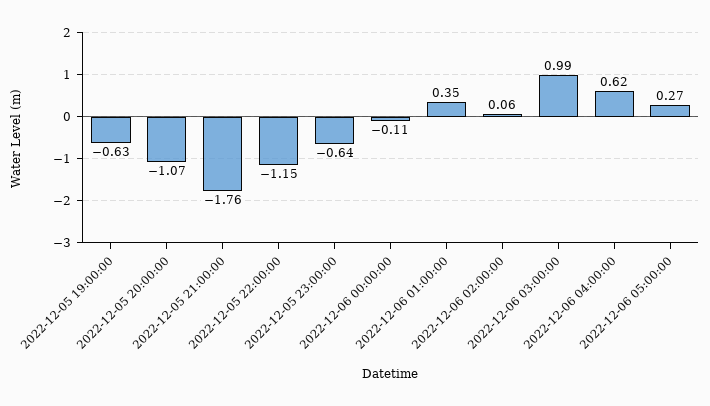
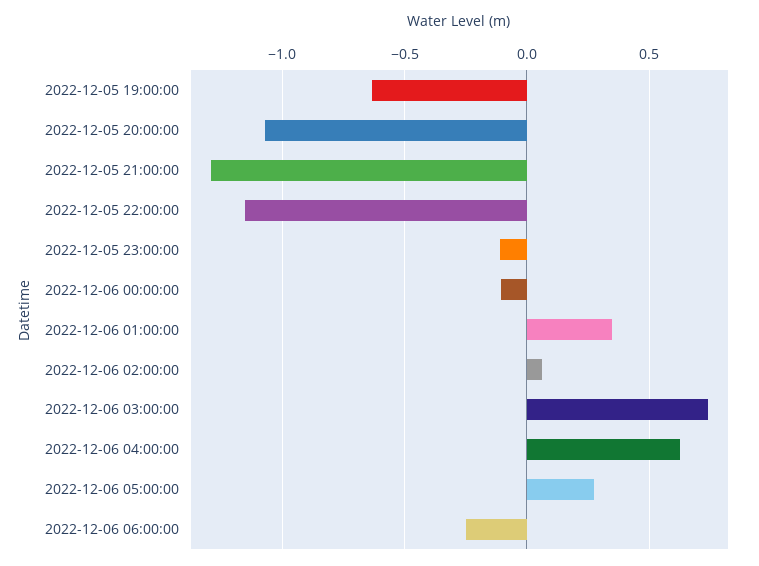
  {
    "2022-12-05 19:00:00": -0.63,
    "2022-12-05 20:00:00": -1.07,
-   "2022-12-05 21:00:00": -1.76,
+   "2022-12-05 21:00:00": -1.3,
    "2022-12-05 22:00:00": -1.15,
-   "2022-12-05 23:00:00": -0.64,
+   "2022-12-05 23:00:00": -0.1,
    "2022-12-06 00:00:00": -0.11,
    "2022-12-06 01:00:00": 0.35,
    "2022-12-06 02:00:00": 0.06,
-   "2022-12-06 03:00:00": 0.99,
+   "2022-12-06 03:00:00": 0.75,
    "2022-12-06 04:00:00": 0.62,
-   "2022-12-06 05:00:00": 0.27
+   "2022-12-06 05:00:00": 0.27,
+   "2022-12-06 06:00:00": -0.25
  }

